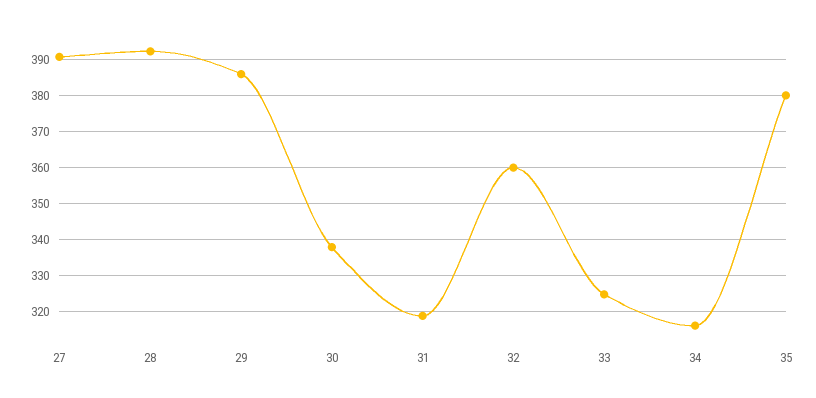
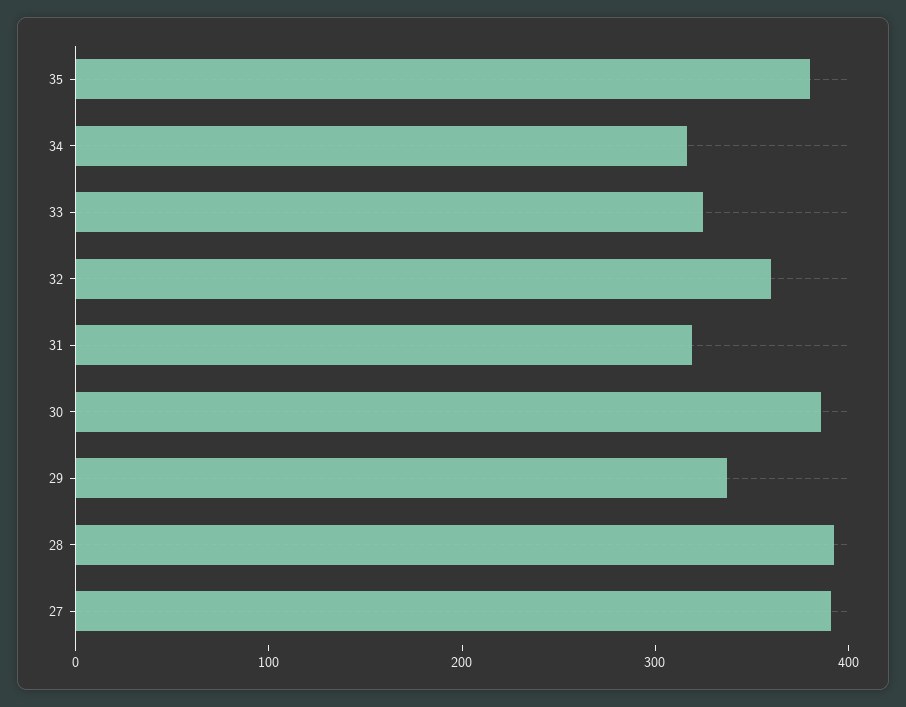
  {
    "27": 390,
    "28": 392,
-   "29": 386,
+   "29": 340,
-   "30": 338,
+   "30": 380,
    "31": 318,
    "32": 360,
    "33": 324,
    "34": 316,
    "35": 380
  }

